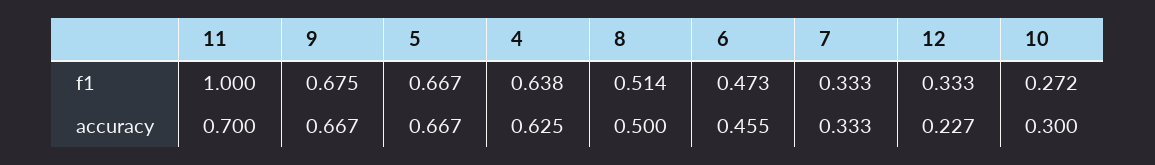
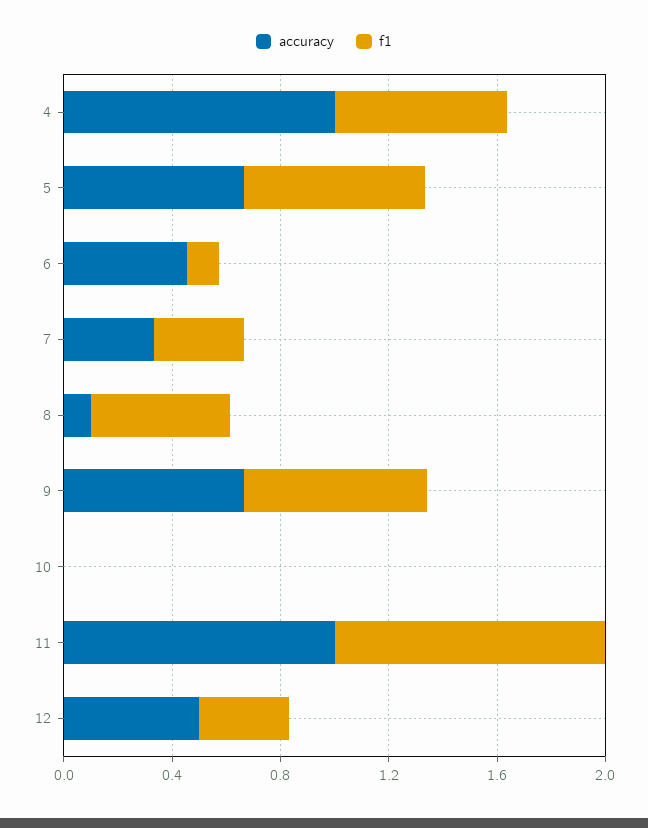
  {
    "f1": {
      "11": 1,
      "9": 0.675,
      "5": 0.667,
      "4": 0.638,
      "8": 0.514,
-     "6": 0.473,
+     "6": 0.1,
      "7": 0.333,
      "12": 0.333,
-     "10": 0.272
+     "10": 0
    },
    "accuracy": {
-     "11": 0.7,
+     "11": 1,
      "9": 0.667,
      "5": 0.667,
-     "4": 0.625,
+     "4": 1,
-     "8": 0.5,
+     "8": 0.1,
      "6": 0.455,
      "7": 0.333,
-     "12": 0.227,
+     "12": 0.5,
-     "10": 0.3
+     "10": 0
    }
  }

